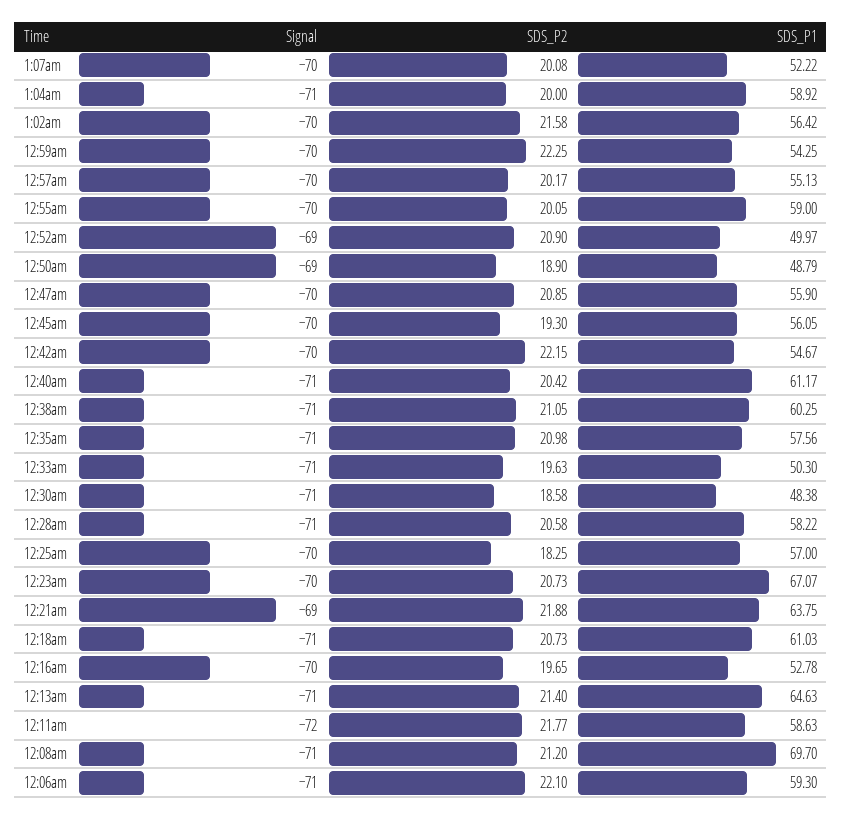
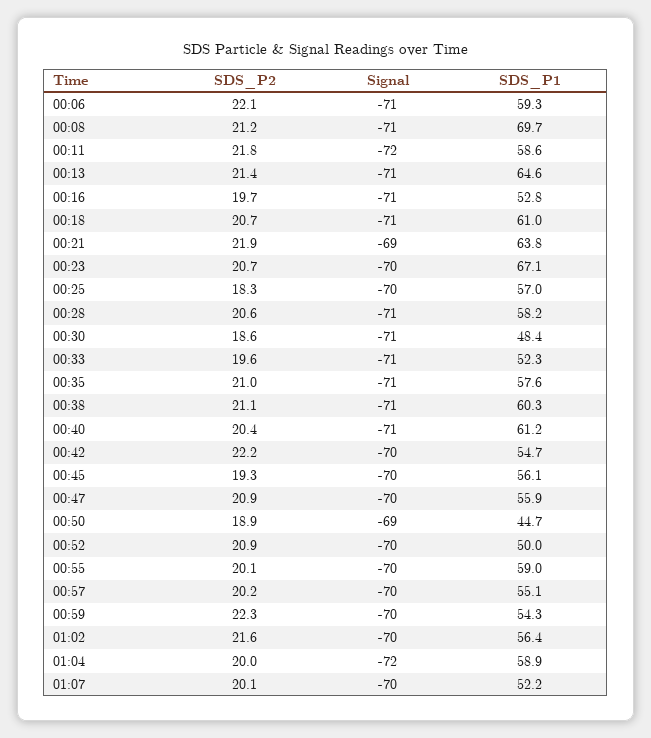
  {
    "Signal": {
      "1:07am": -70,
-     "1:04am": -71,
+     "1:04am": -72,
      "1:02am": -70,
      "12:59am": -70,
      "12:57am": -70,
      "12:55am": -70,
-     "12:52am": -69,
+     "12:52am": -70,
      "12:50am": -69,
      "12:47am": -70,
      "12:45am": -70,
      "12:42am": -70,
      "12:40am": -71,
      "12:38am": -71,
      "12:35am": -71,
      "12:33am": -71,
      "12:30am": -71,
      "12:28am": -71,
      "12:25am": -70,
      "12:23am": -70,
      "12:21am": -69,
      "12:18am": -71,
-     "12:16am": -70,
+     "12:16am": -71,
      "12:13am": -71,
      "12:11am": -72,
      "12:08am": -71,
      "12:06am": -71
    },
    "SDS_P2": {
      "1:07am": 20.08,
      "1:04am": 20,
      "1:02am": 21.58,
      "12:59am": 22.25,
      "12:57am": 20.17,
      "12:55am": 20.05,
      "12:52am": 20.9,
      "12:50am": 18.9,
      "12:47am": 20.85,
      "12:45am": 19.3,
      "12:42am": 22.15,
      "12:40am": 20.42,
      "12:38am": 21.05,
      "12:35am": 20.98,
      "12:33am": 19.63,
      "12:30am": 18.58,
      "12:28am": 20.58,
      "12:25am": 18.25,
      "12:23am": 20.73,
      "12:21am": 21.88,
      "12:18am": 20.73,
      "12:16am": 19.65,
      "12:13am": 21.4,
      "12:11am": 21.77,
      "12:08am": 21.2,
      "12:06am": 22.1
    },
    "SDS_P1": {
      "1:07am": 52.22,
      "1:04am": 58.92,
      "1:02am": 56.42,
      "12:59am": 54.25,
      "12:57am": 55.13,
      "12:55am": 59,
      "12:52am": 49.97,
-     "12:50am": 48.79,
+     "12:50am": 44.7,
      "12:47am": 55.9,
      "12:45am": 56.05,
      "12:42am": 54.67,
      "12:40am": 61.17,
      "12:38am": 60.25,
      "12:35am": 57.56,
-     "12:33am": 50.3,
+     "12:33am": 52.3,
      "12:30am": 48.38,
      "12:28am": 58.22,
      "12:25am": 57,
      "12:23am": 67.07,
      "12:21am": 63.75,
      "12:18am": 61.03,
      "12:16am": 52.78,
      "12:13am": 64.63,
      "12:11am": 58.63,
      "12:08am": 69.7,
      "12:06am": 59.3
    }
  }

